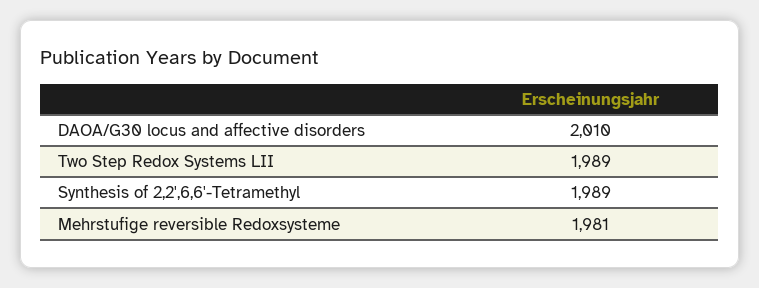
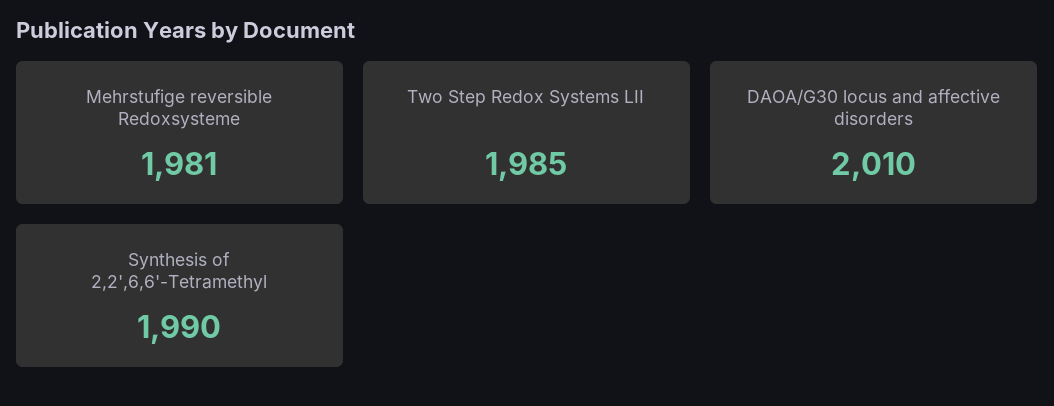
  {
    "DAOA/G30 locus and affective disorders": 2010,
-   "Two Step Redox Systems LII": 1989,
+   "Two Step Redox Systems LII": 1985,
-   "Synthesis of 2,2',6,6'-Tetramethyl": 1989,
+   "Synthesis of 2,2',6,6'-Tetramethyl": 1990,
    "Mehrstufige reversible Redoxsysteme": 1981
  }

